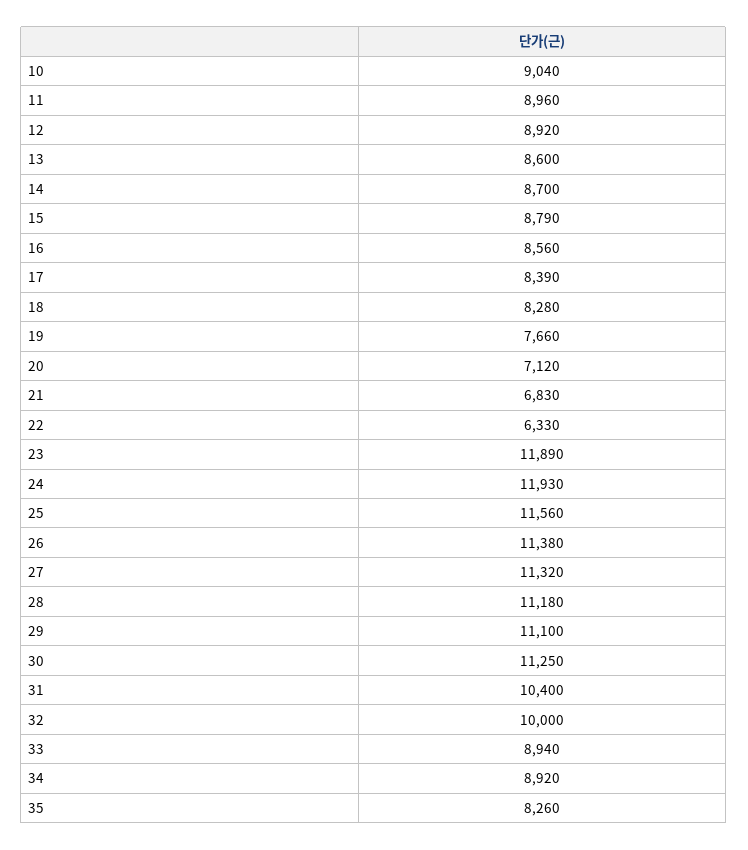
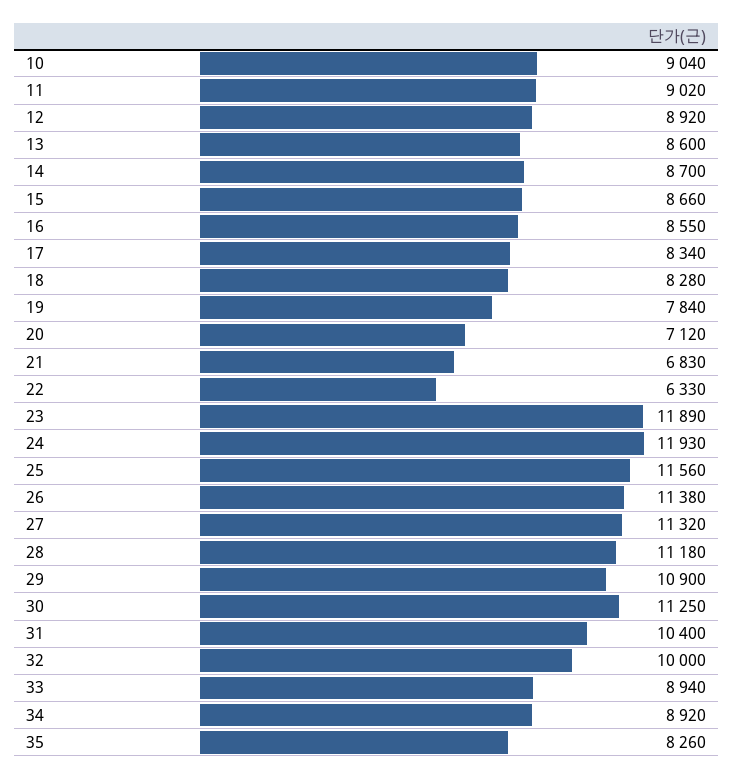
  {
    "10": 9040,
-   "11": 8960,
+   "11": 9020,
    "12": 8920,
    "13": 8600,
    "14": 8700,
-   "15": 8790,
+   "15": 8660,
-   "16": 8560,
+   "16": 8550,
-   "17": 8390,
+   "17": 8340,
    "18": 8280,
-   "19": 7660,
+   "19": 7840,
    "20": 7120,
    "21": 6830,
    "22": 6330,
    "23": 11890,
    "24": 11930,
    "25": 11560,
    "26": 11380,
    "27": 11320,
    "28": 11180,
-   "29": 11100,
+   "29": 10900,
    "30": 11250,
    "31": 10400,
    "32": 10000,
    "33": 8940,
    "34": 8920,
    "35": 8260
  }

